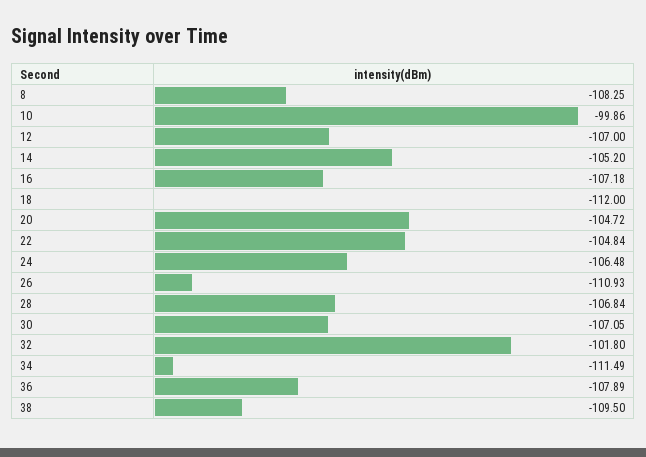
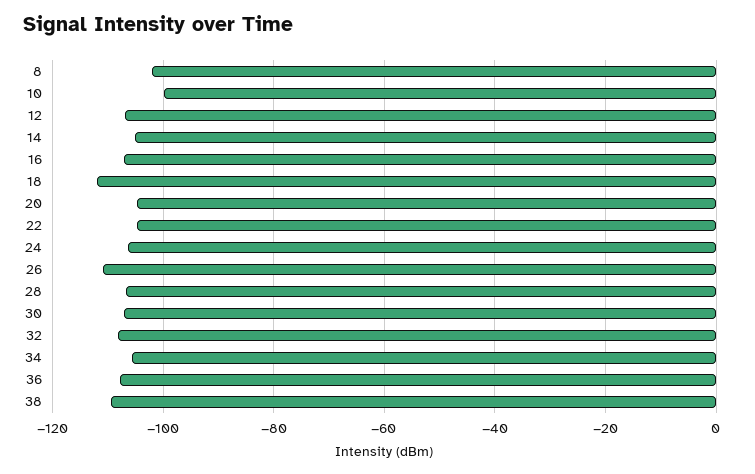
  {
-   "8": -108.25,
+   "8": -102,
    "10": -99.86,
    "12": -107,
    "14": -105.2,
    "16": -107.18,
    "18": -112,
    "20": -104.72,
    "22": -104.84,
    "24": -106.48,
    "26": -110.93,
    "28": -106.84,
    "30": -107.05,
-   "32": -101.8,
+   "32": -108,
-   "34": -111.49,
+   "34": -106,
    "36": -107.89,
    "38": -109.5
  }

